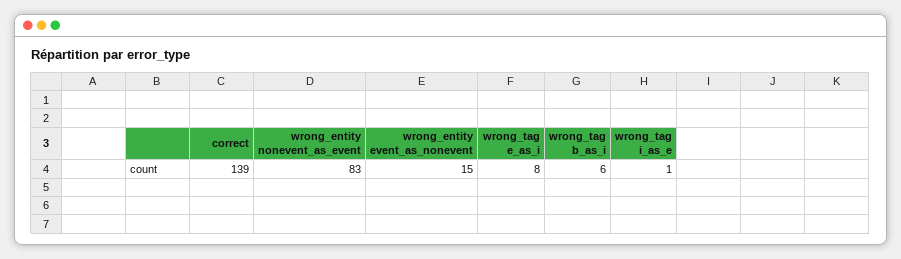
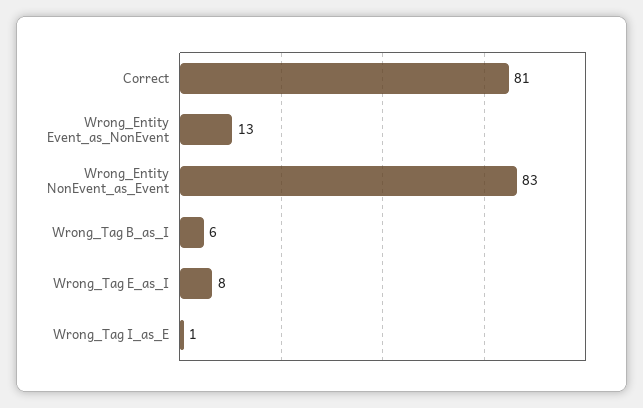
  {
-   "correct": 139,
+   "correct": 81,
    "wrong_entity nonevent_as_event": 83,
-   "wrong_entity event_as_nonevent": 15,
+   "wrong_entity event_as_nonevent": 13,
    "wrong_tag e_as_i": 8,
    "wrong_tag b_as_i": 6,
    "wrong_tag i_as_e": 1
  }

